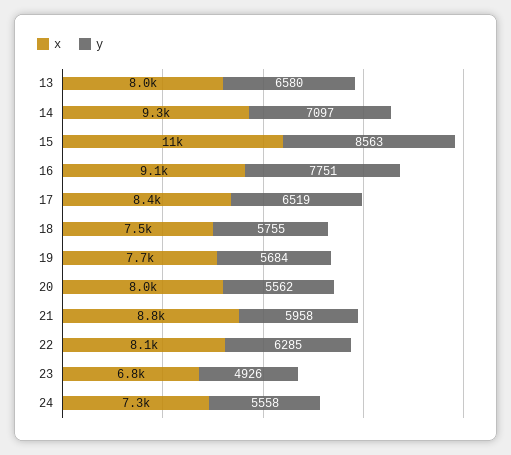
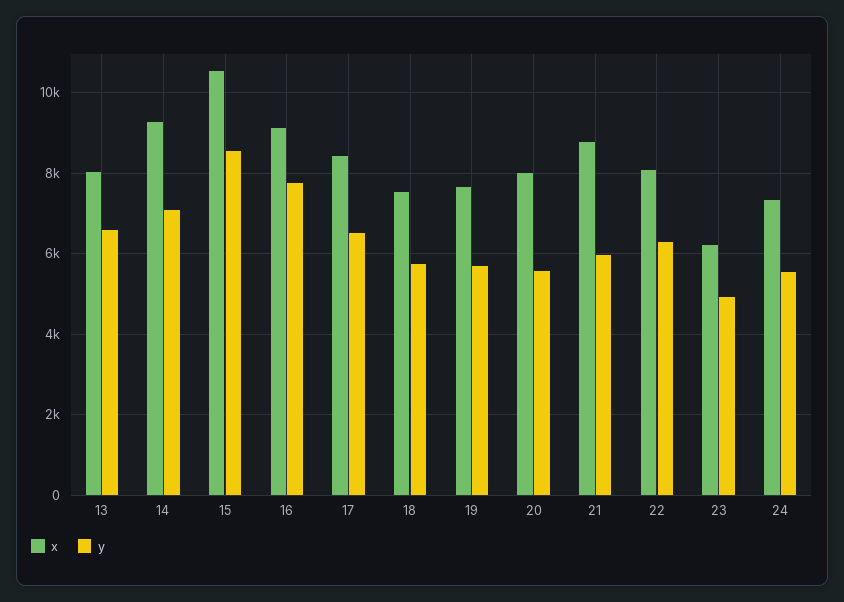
  {
    "x": {
      "13": 8000,
      "14": 9300,
      "15": 11000,
      "16": 9100,
      "17": 8400,
      "18": 7500,
      "19": 7700,
      "20": 8000,
      "21": 8800,
      "22": 8100,
-     "23": 6800,
+     "23": 6200,
      "24": 7300
    },
    "y": {
      "13": 6580,
      "14": 7097,
      "15": 8563,
      "16": 7751,
      "17": 6519,
      "18": 5755,
      "19": 5684,
      "20": 5562,
      "21": 5958,
      "22": 6285,
      "23": 4926,
      "24": 5558
    }
  }

